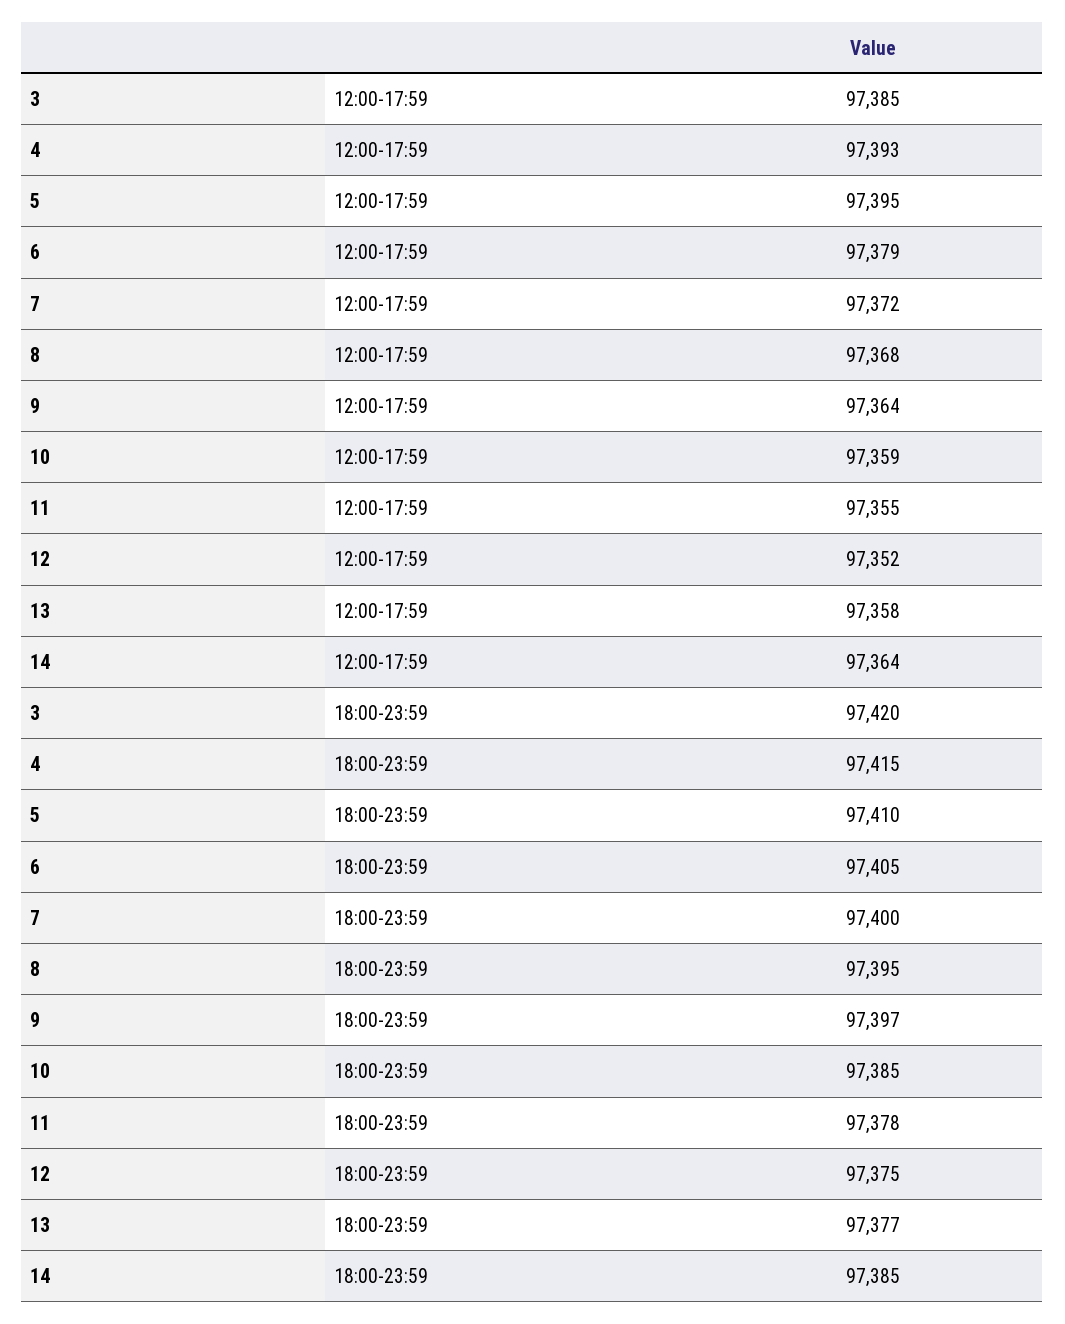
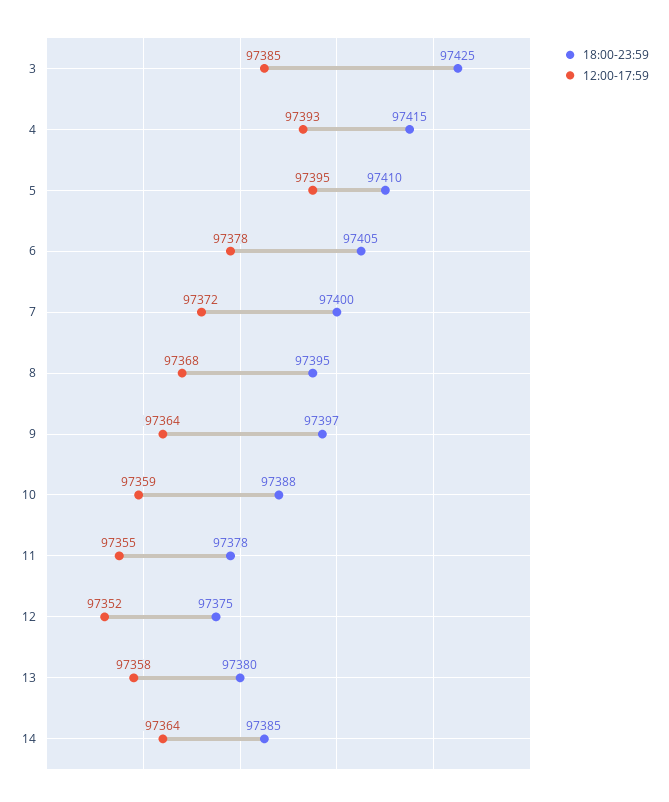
  {
    "12:00-17:59": {
      "3": 97385,
      "4": 97393,
      "5": 97395,
-     "6": 97379,
+     "6": 97378,
      "7": 97372,
      "8": 97368,
      "9": 97364,
      "10": 97359,
      "11": 97355,
      "12": 97352,
      "13": 97358,
      "14": 97364
    },
    "18:00-23:59": {
-     "3": 97420,
+     "3": 97425,
      "4": 97415,
      "5": 97410,
      "6": 97405,
      "7": 97400,
      "8": 97395,
      "9": 97397,
-     "10": 97385,
+     "10": 97388,
      "11": 97378,
      "12": 97375,
-     "13": 97377,
+     "13": 97380,
      "14": 97385
    }
  }

